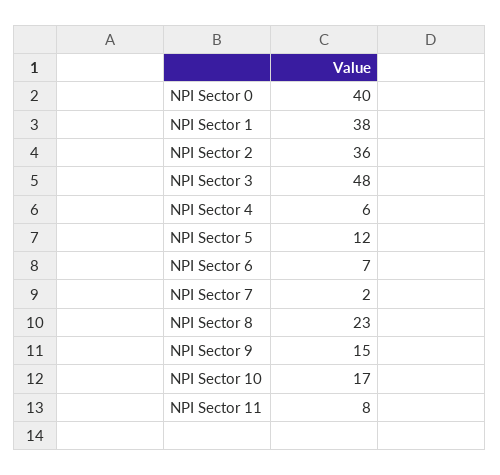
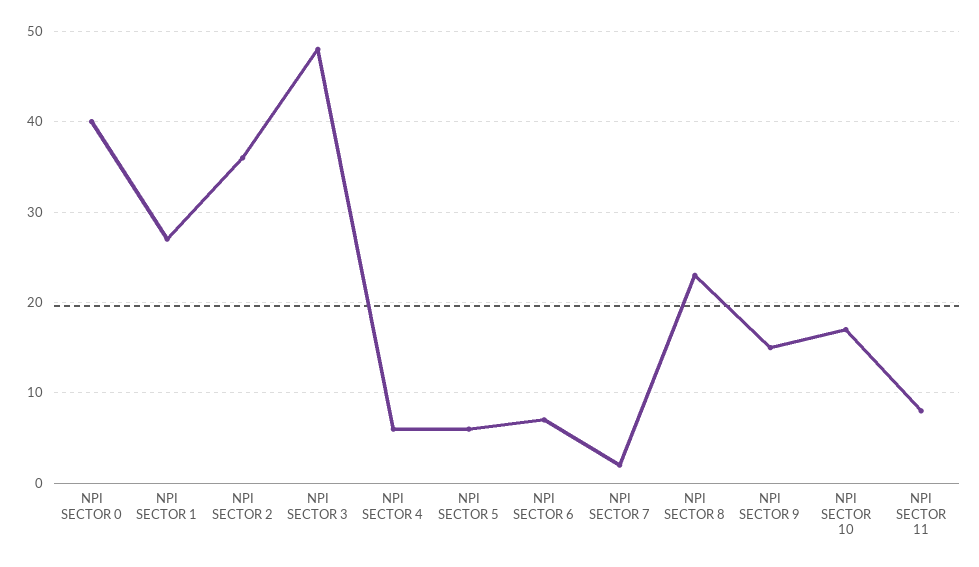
  {
    "NPI Sector 0": 40,
-   "NPI Sector 1": 38,
+   "NPI Sector 1": 27,
    "NPI Sector 2": 36,
    "NPI Sector 3": 48,
    "NPI Sector 4": 6,
-   "NPI Sector 5": 12,
+   "NPI Sector 5": 6,
    "NPI Sector 6": 7,
    "NPI Sector 7": 2,
    "NPI Sector 8": 23,
    "NPI Sector 9": 15,
    "NPI Sector 10": 17,
    "NPI Sector 11": 8
  }

